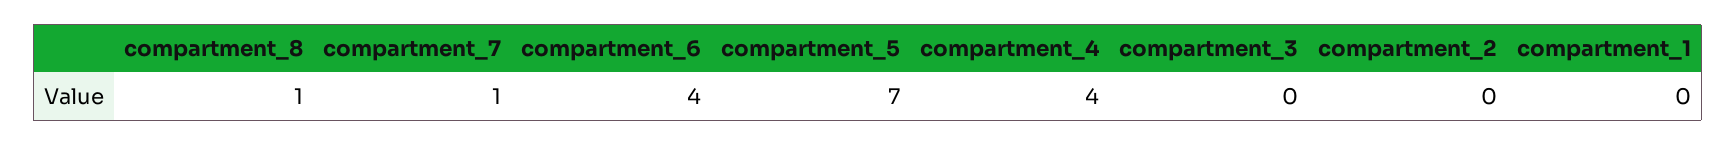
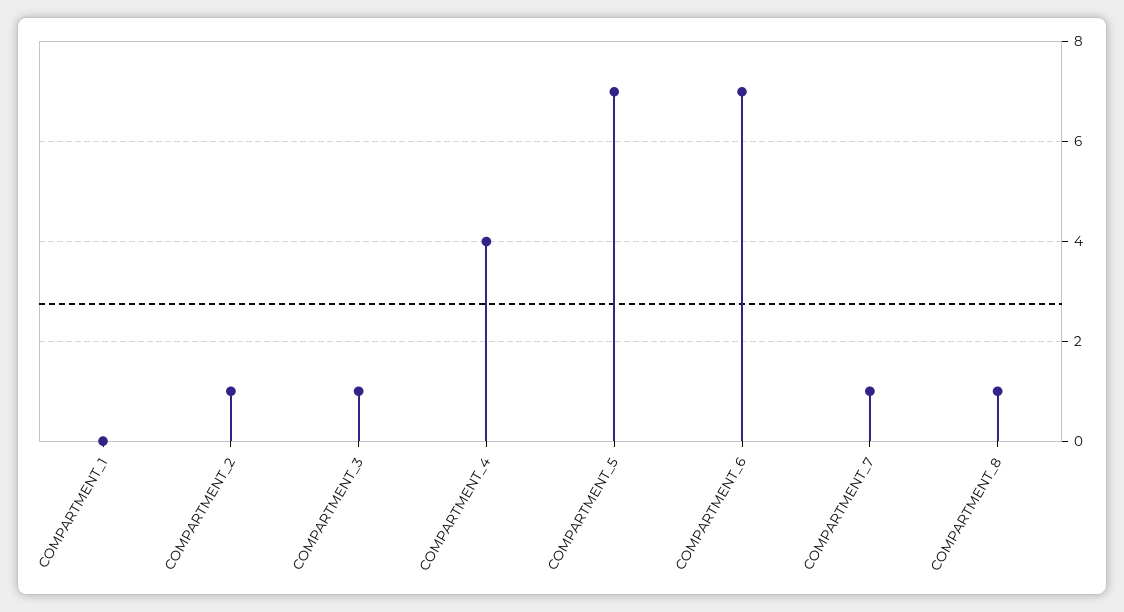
  {
    "compartment_8": 1,
    "compartment_7": 1,
-   "compartment_6": 4,
+   "compartment_6": 7,
    "compartment_5": 7,
    "compartment_4": 4,
-   "compartment_3": 0,
+   "compartment_3": 1,
-   "compartment_2": 0,
+   "compartment_2": 1,
    "compartment_1": 0
  }

